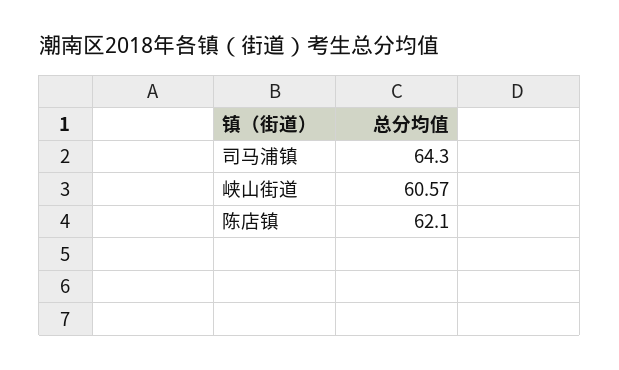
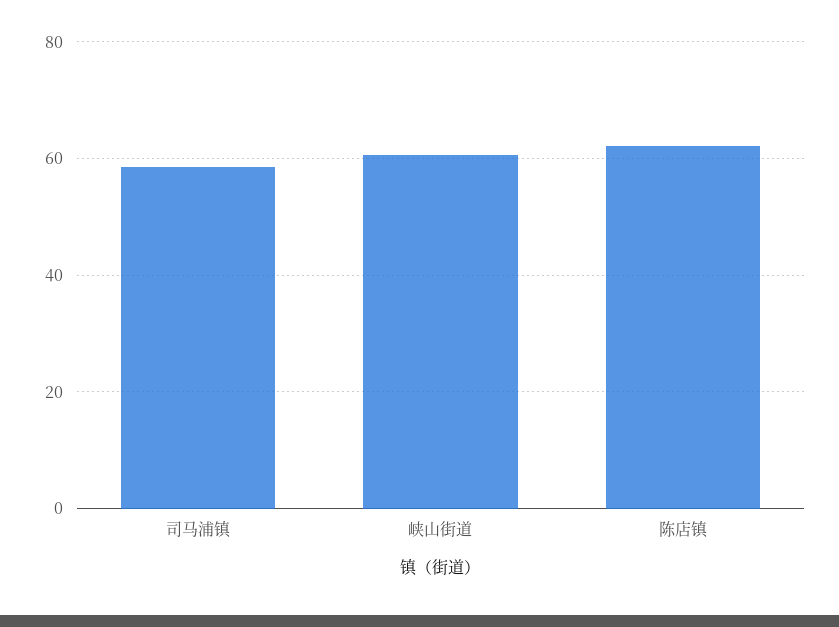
  {
-   "司马浦镇": 64.3,
+   "司马浦镇": 58,
    "峡山街道": 60.57,
    "陈店镇": 62.1
  }

